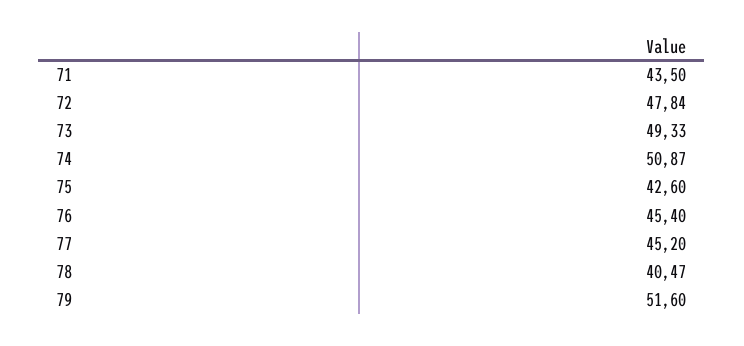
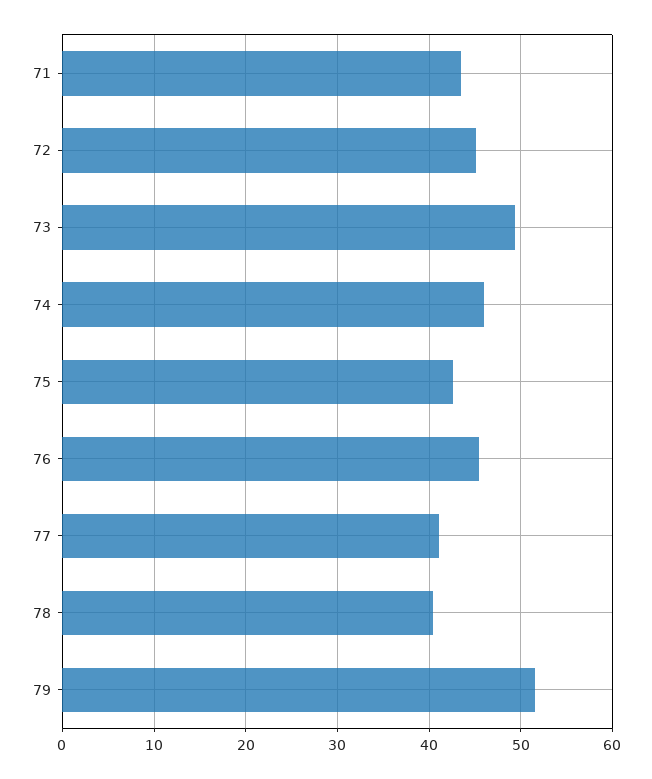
  {
    "71": 43.5,
-   "72": 47.84,
+   "72": 45,
    "73": 49.33,
-   "74": 50.87,
+   "74": 46,
    "75": 42.6,
    "76": 45.4,
-   "77": 45.2,
+   "77": 41,
    "78": 40.47,
    "79": 51.6
  }

